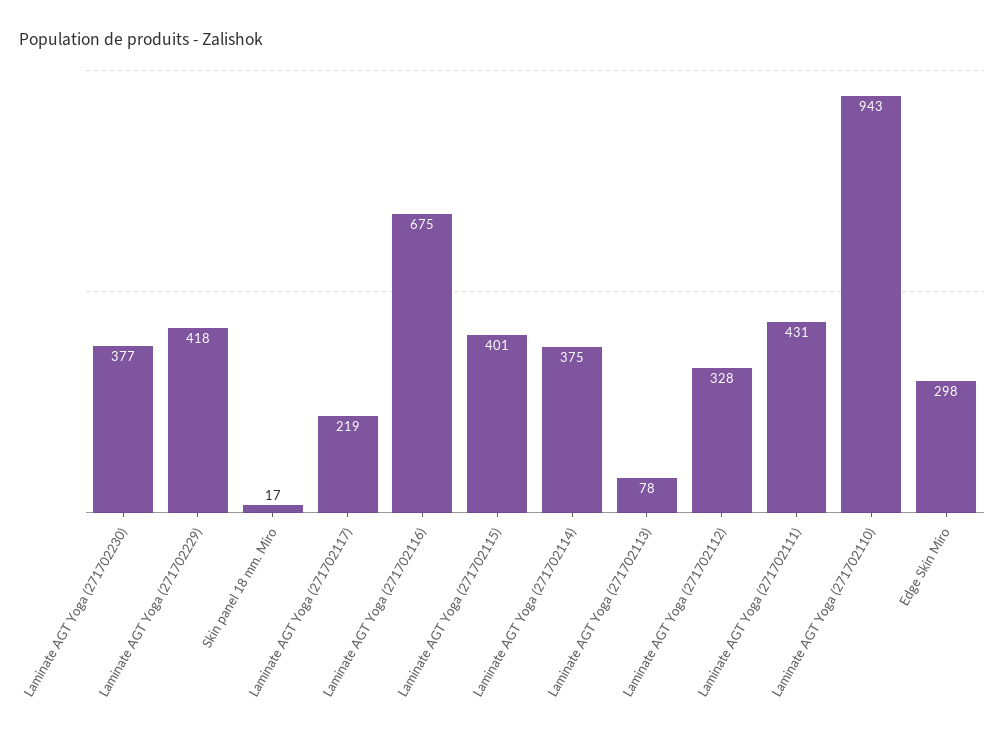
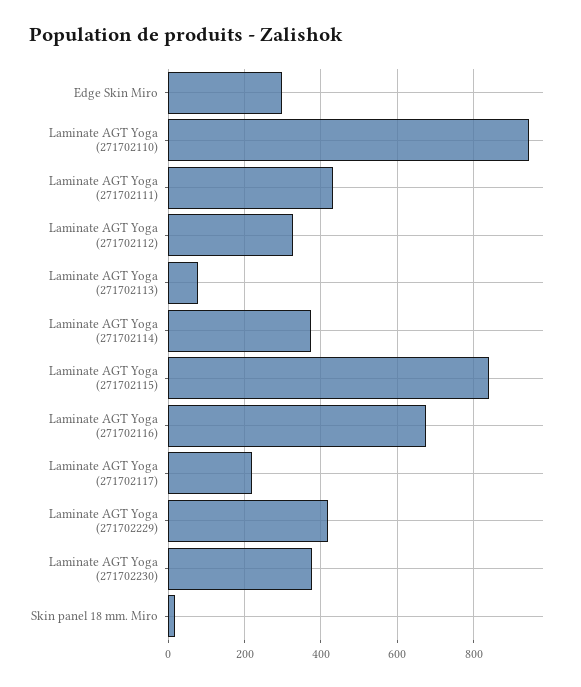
  {
    "Laminate AGT Yoga (271702230)": 377,
    "Laminate AGT Yoga (271702229)": 418,
    "Skin panel 18 mm. Miro": 17,
    "Laminate AGT Yoga (271702117)": 219,
    "Laminate AGT Yoga (271702116)": 675,
-   "Laminate AGT Yoga (271702115)": 401,
+   "Laminate AGT Yoga (271702115)": 840,
    "Laminate AGT Yoga (271702114)": 375,
    "Laminate AGT Yoga (271702113)": 78,
    "Laminate AGT Yoga (271702112)": 328,
    "Laminate AGT Yoga (271702111)": 431,
    "Laminate AGT Yoga (271702110)": 943,
    "Edge Skin Miro": 298
  }

